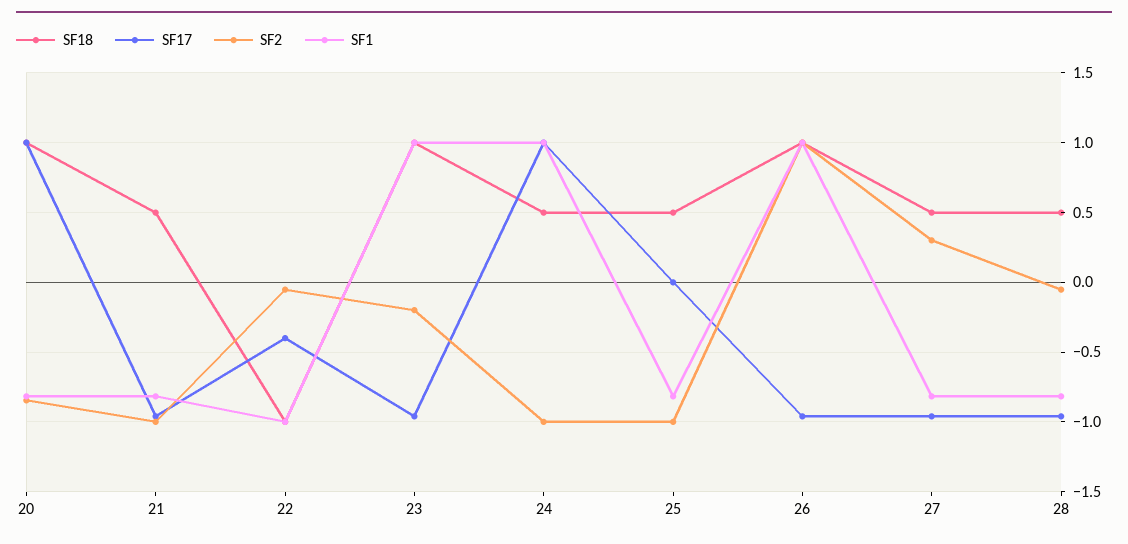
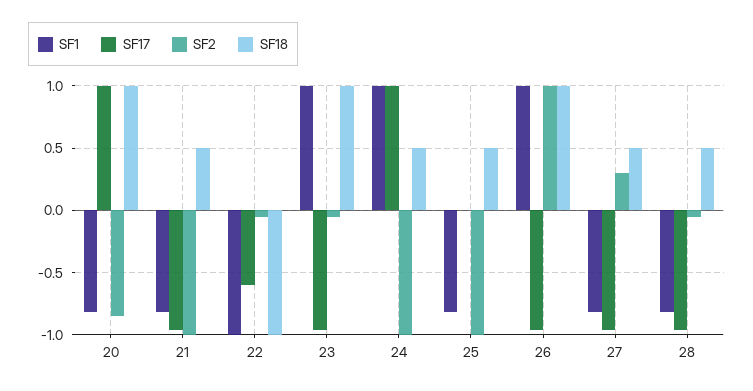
  {
    "SF18": {
      "20": 1,
      "21": 0.5,
      "22": -1,
      "23": 1,
      "24": 0.5,
      "25": 0.5,
      "26": 1,
      "27": 0.5,
      "28": 0.5
    },
    "SF17": {
      "20": 1,
      "21": -0.95,
-     "22": -0.4,
+     "22": -0.6,
      "23": -0.95,
      "24": 1,
      "25": 0,
      "26": -0.95,
      "27": -0.95,
      "28": -0.95
    },
    "SF2": {
      "20": -0.85,
      "21": -1,
      "22": -0.05,
-     "23": -0.2,
+     "23": -0.05,
      "24": -1,
      "25": -1,
      "26": 1,
      "27": 0.3,
      "28": -0.05
    },
    "SF1": {
      "20": -0.8,
      "21": -0.8,
      "22": -1,
      "23": 1,
      "24": 1,
      "25": -0.8,
      "26": 1,
      "27": -0.8,
      "28": -0.8
    }
  }

